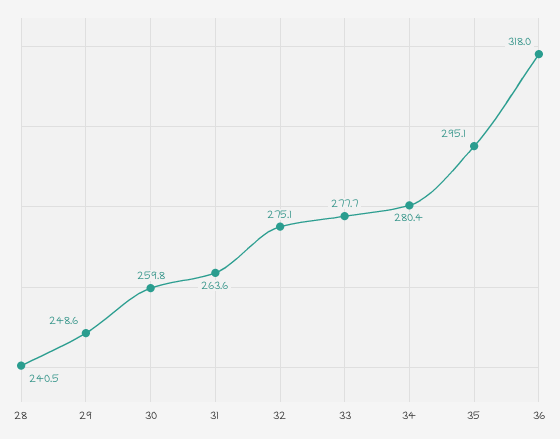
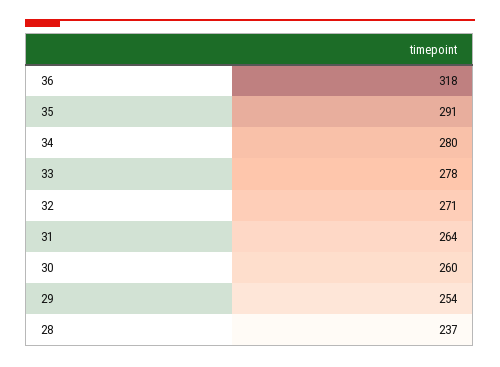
  {
-   "28": 240.5,
+   "28": 237,
-   "29": 248.6,
+   "29": 254,
    "30": 259.8,
    "31": 263.6,
-   "32": 275.1,
+   "32": 271,
    "33": 277.7,
    "34": 280.4,
-   "35": 295.1,
+   "35": 291,
    "36": 318
  }

